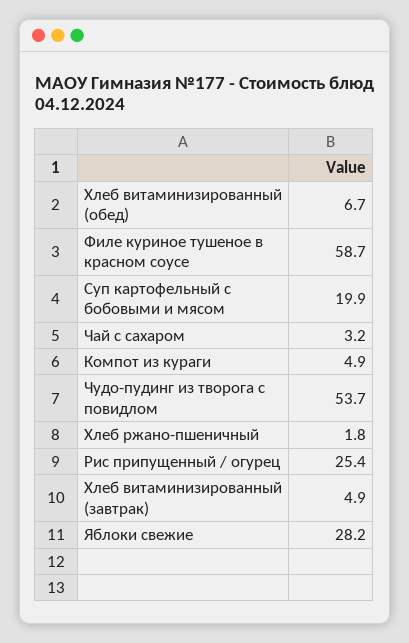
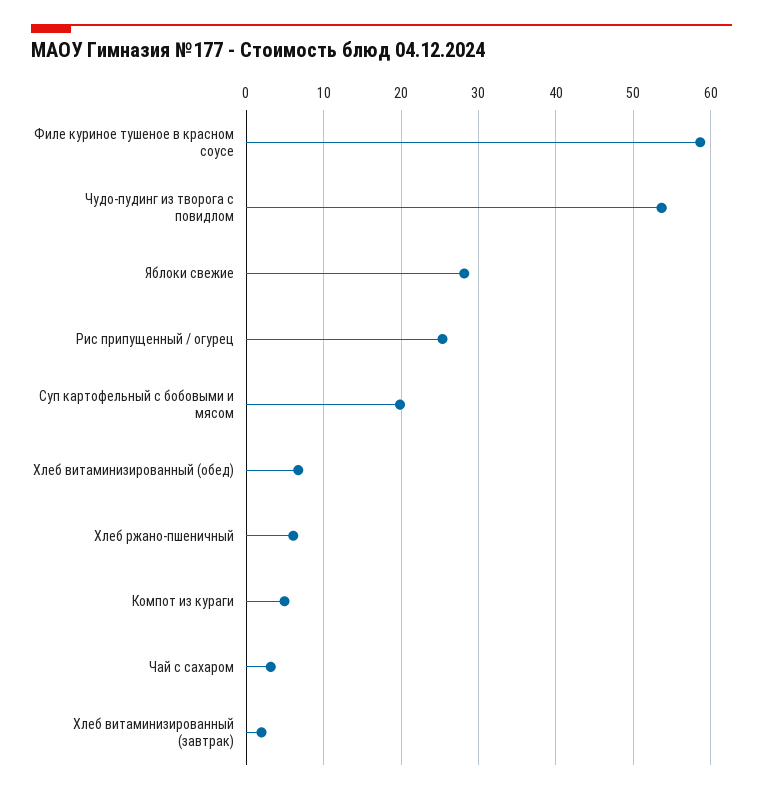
  {
    "Хлеб витаминизированный (обед)": 6.7,
    "Филе куриное тушеное в красном соусе": 58.7,
    "Суп картофельный с бобовыми и мясом": 19.9,
    "Чай с сахаром": 3.2,
    "Компот из кураги": 4.9,
    "Чудо-пудинг из творога с повидлом": 53.7,
-   "Хлеб ржано-пшеничный": 1.8,
+   "Хлеб ржано-пшеничный": 6,
    "Рис припущенный / огурец": 25.4,
-   "Хлеб витаминизированный (завтрак)": 4.9,
+   "Хлеб витаминизированный (завтрак)": 2,
    "Яблоки свежие": 28.2
  }

